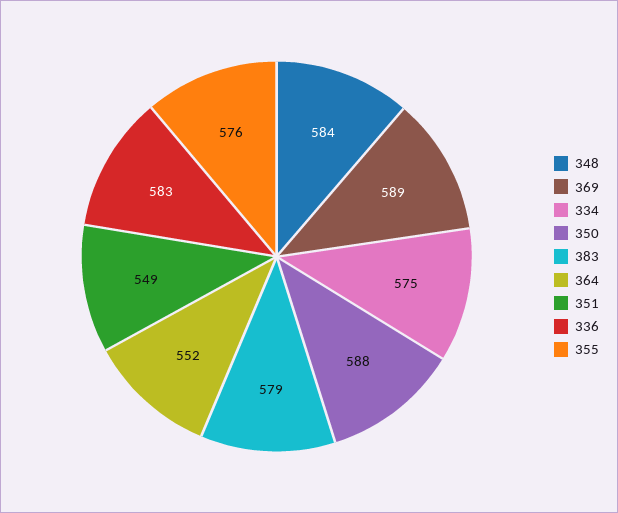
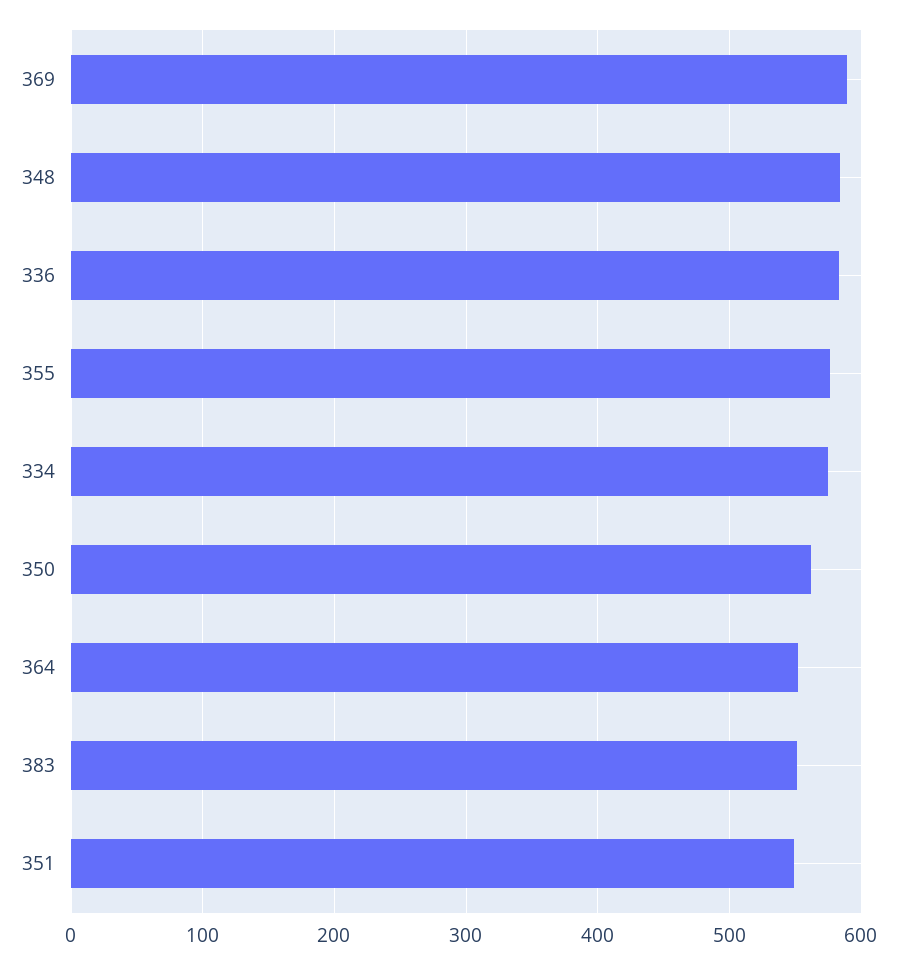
  {
    "348": 584,
    "369": 589,
    "334": 575,
-   "350": 588,
+   "350": 560,
-   "383": 579,
+   "383": 550,
    "364": 552,
    "351": 549,
    "336": 583,
    "355": 576
  }

